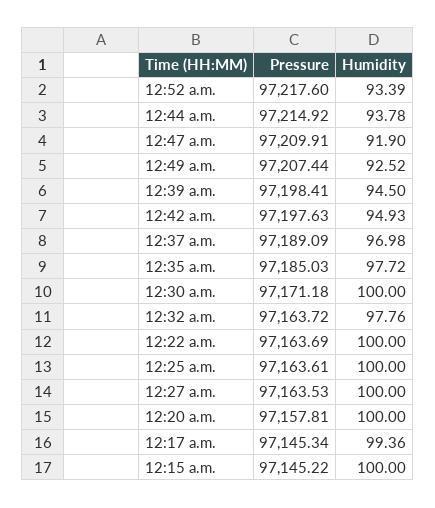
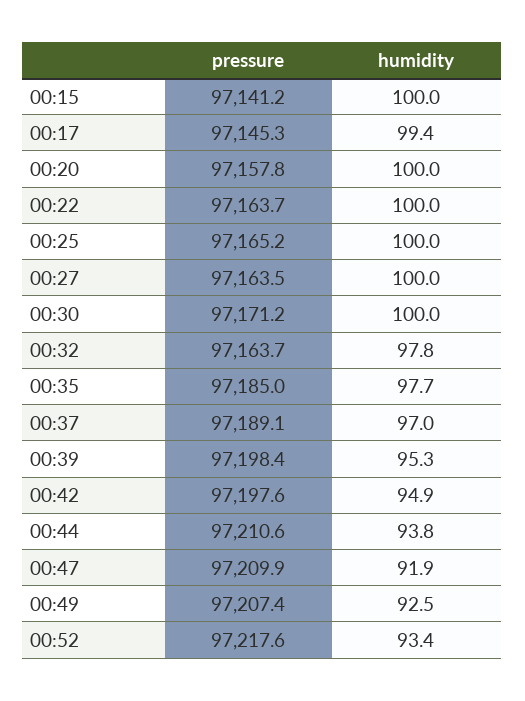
  {
    "Pressure": {
      "12:52 a.m.": 97217.6,
-     "12:44 a.m.": 97214.92,
+     "12:44 a.m.": 97210.6,
      "12:47 a.m.": 97209.91,
      "12:49 a.m.": 97207.44,
      "12:39 a.m.": 97198.41,
      "12:42 a.m.": 97197.63,
      "12:37 a.m.": 97189.09,
      "12:35 a.m.": 97185.03,
      "12:30 a.m.": 97171.18,
      "12:32 a.m.": 97163.72,
      "12:22 a.m.": 97163.69,
-     "12:25 a.m.": 97163.61,
+     "12:25 a.m.": 97165.2,
      "12:27 a.m.": 97163.53,
      "12:20 a.m.": 97157.81,
      "12:17 a.m.": 97145.34,
-     "12:15 a.m.": 97145.22
+     "12:15 a.m.": 97141.2
    },
    "Humidity": {
      "12:52 a.m.": 93.39,
      "12:44 a.m.": 93.78,
      "12:47 a.m.": 91.9,
      "12:49 a.m.": 92.52,
-     "12:39 a.m.": 94.5,
+     "12:39 a.m.": 95.3,
      "12:42 a.m.": 94.93,
      "12:37 a.m.": 96.98,
      "12:35 a.m.": 97.72,
      "12:30 a.m.": 100,
      "12:32 a.m.": 97.76,
      "12:22 a.m.": 100,
      "12:25 a.m.": 100,
      "12:27 a.m.": 100,
      "12:20 a.m.": 100,
      "12:17 a.m.": 99.36,
      "12:15 a.m.": 100
    }
  }

